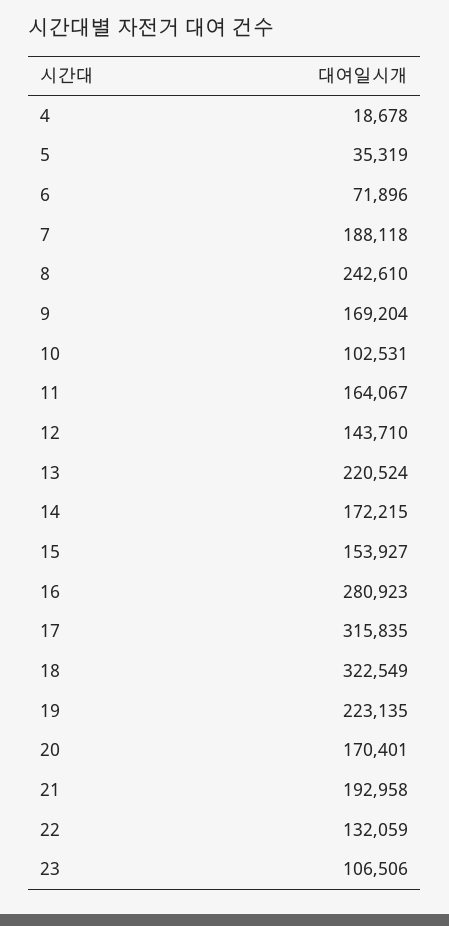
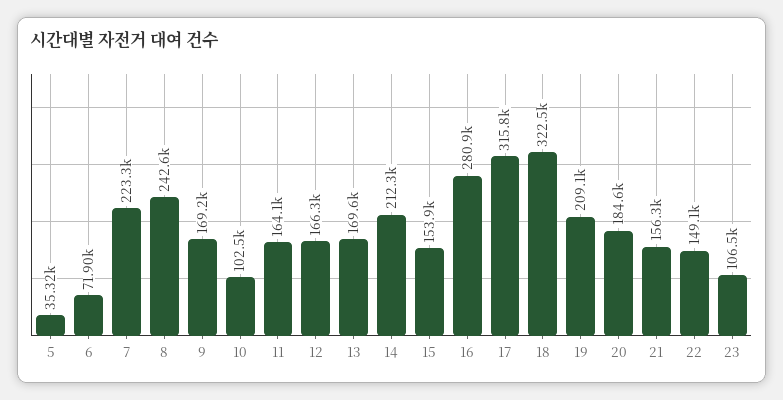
  {
-   "4": 18678,
    "5": 35319,
    "6": 71896,
-   "7": 188118,
+   "7": 223300,
    "8": 242610,
    "9": 169204,
    "10": 102531,
    "11": 164067,
-   "12": 143710,
+   "12": 166300,
-   "13": 220524,
+   "13": 169600,
-   "14": 172215,
+   "14": 212300,
    "15": 153927,
    "16": 280923,
    "17": 315835,
    "18": 322549,
-   "19": 223135,
+   "19": 209100,
-   "20": 170401,
+   "20": 184600,
-   "21": 192958,
+   "21": 156300,
-   "22": 132059,
+   "22": 149100,
    "23": 106506
  }

